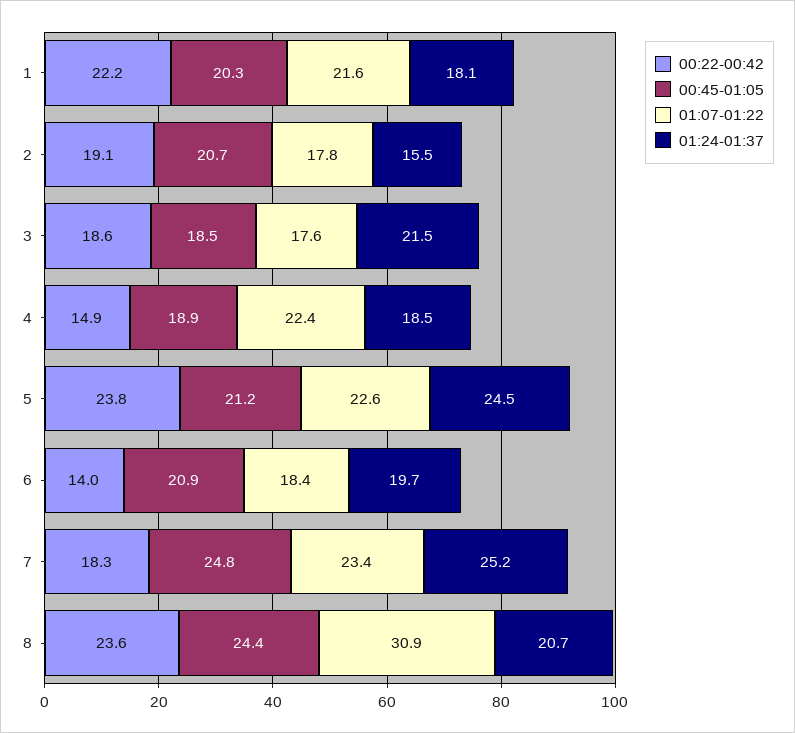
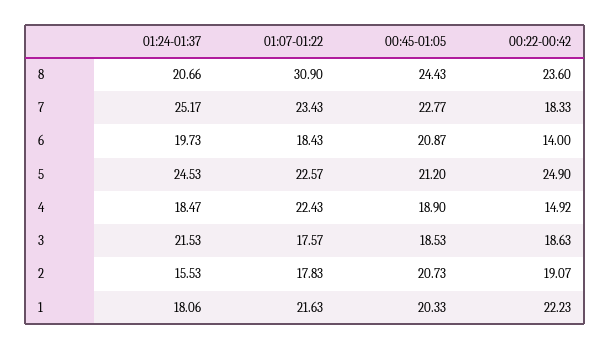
  {
    "00:22-00:42": {
      "1": 22.23,
      "2": 19.07,
      "3": 18.63,
      "4": 14.92,
-     "5": 23.8,
+     "5": 24.9,
      "6": 14,
      "7": 18.33,
      "8": 23.6
    },
    "00:45-01:05": {
      "1": 20.33,
      "2": 20.73,
      "3": 18.53,
      "4": 18.9,
      "5": 21.2,
      "6": 20.87,
-     "7": 24.8,
+     "7": 22.77,
      "8": 24.43
    },
    "01:07-01:22": {
      "1": 21.63,
      "2": 17.83,
      "3": 17.57,
      "4": 22.43,
      "5": 22.57,
      "6": 18.43,
      "7": 23.43,
      "8": 30.9
    },
    "01:24-01:37": {
      "1": 18.06,
      "2": 15.53,
      "3": 21.53,
      "4": 18.47,
      "5": 24.53,
      "6": 19.73,
      "7": 25.17,
      "8": 20.66
    }
  }

